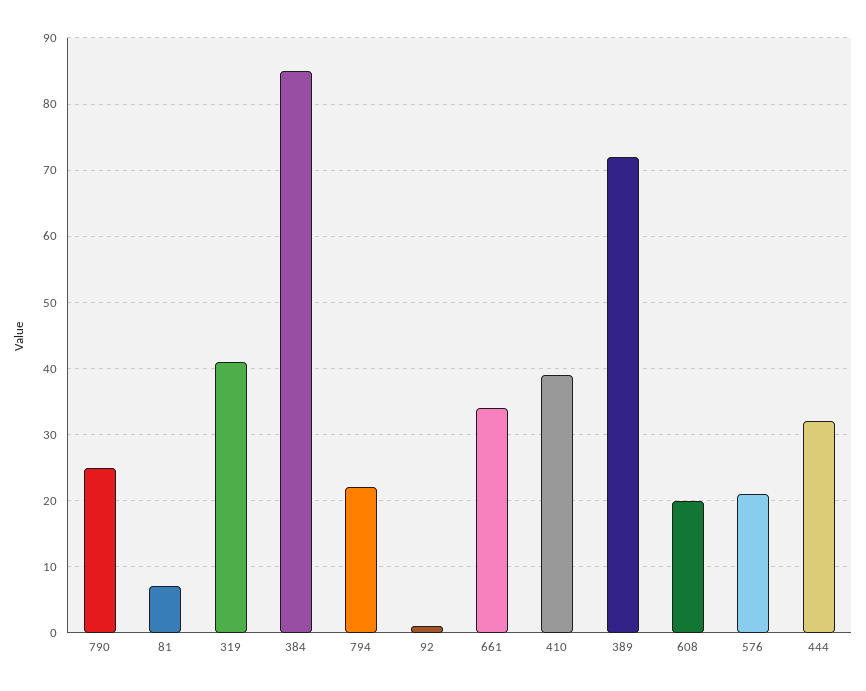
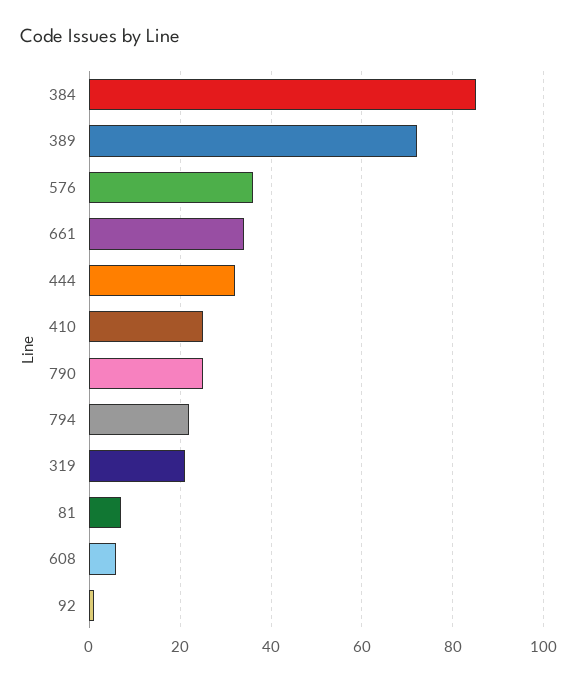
  {
    "790": 25,
    "81": 7,
-   "319": 41,
+   "319": 20,
    "384": 85,
    "794": 22,
    "92": 1,
    "661": 34,
-   "410": 39,
+   "410": 25,
    "389": 72,
-   "608": 20,
+   "608": 5,
-   "576": 21,
+   "576": 35,
    "444": 32
  }

